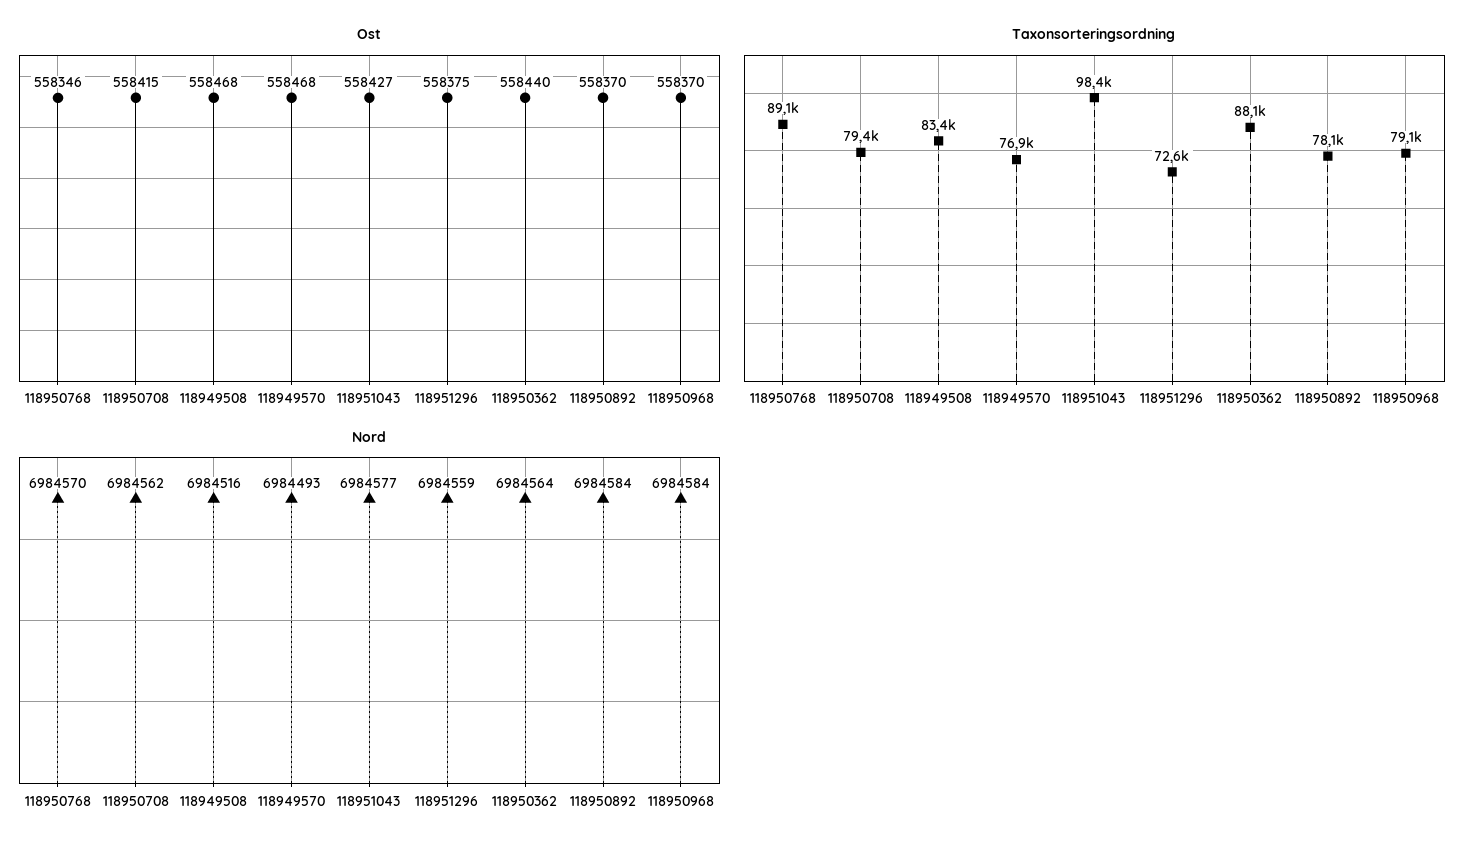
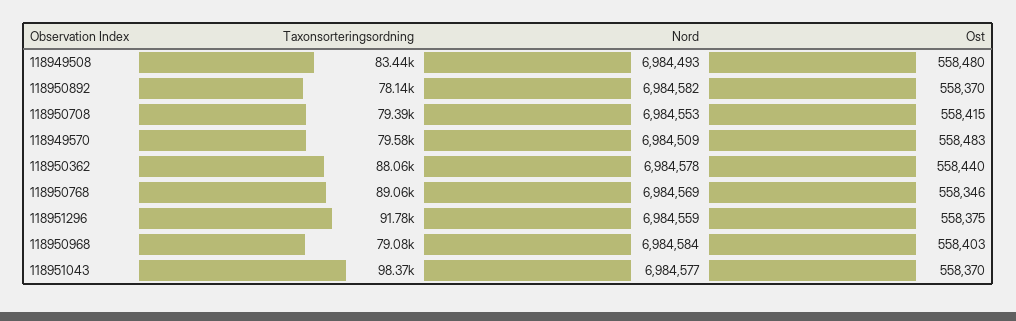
  {
    "Ost": {
      "118950768": 558346,
      "118950708": 558415,
-     "118949508": 558468,
+     "118949508": 558480,
-     "118949570": 558468,
+     "118949570": 558483,
-     "118951043": 558427,
+     "118951043": 558370,
      "118951296": 558375,
      "118950362": 558440,
      "118950892": 558370,
-     "118950968": 558370
+     "118950968": 558403
    },
    "Taxonsorteringsordning": {
      "118950768": 89060,
      "118950708": 79390,
      "118949508": 83440,
-     "118949570": 76900,
+     "118949570": 79580,
      "118951043": 98370,
-     "118951296": 72600,
+     "118951296": 91780,
      "118950362": 88060,
      "118950892": 78140,
      "118950968": 79080
    },
    "Nord": {
-     "118950768": 6984570,
+     "118950768": 6984569,
-     "118950708": 6984562,
+     "118950708": 6984553,
-     "118949508": 6984516,
+     "118949508": 6984493,
-     "118949570": 6984493,
+     "118949570": 6984509,
      "118951043": 6984577,
      "118951296": 6984559,
-     "118950362": 6984564,
+     "118950362": 6984578,
-     "118950892": 6984584,
+     "118950892": 6984582,
      "118950968": 6984584
    }
  }

